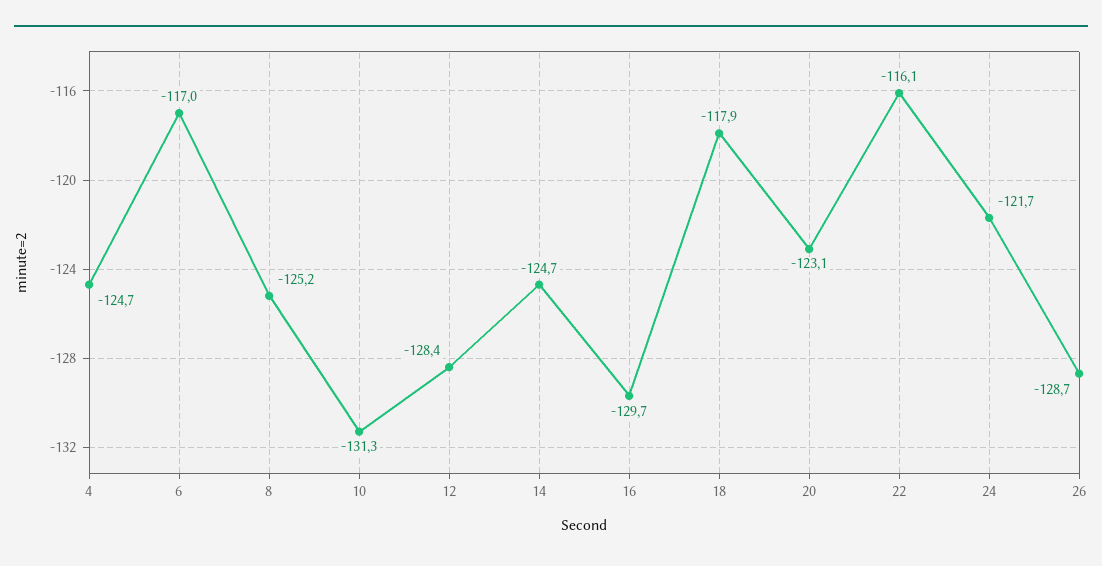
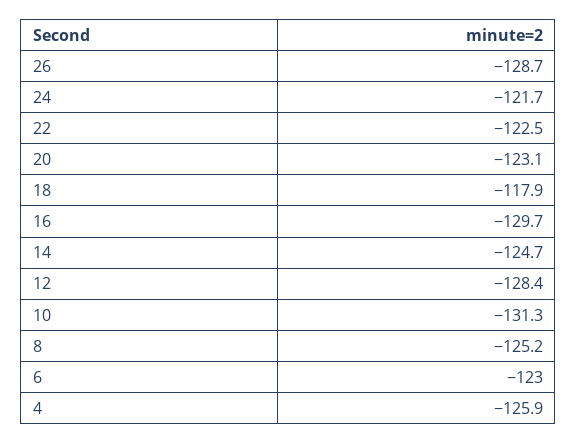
  {
-   "4": -124.7,
+   "4": -125.9,
-   "6": -117,
+   "6": -123,
    "8": -125.2,
    "10": -131.3,
    "12": -128.4,
    "14": -124.7,
    "16": -129.7,
    "18": -117.9,
    "20": -123.1,
-   "22": -116.1,
+   "22": -122.5,
    "24": -121.7,
    "26": -128.7
  }

